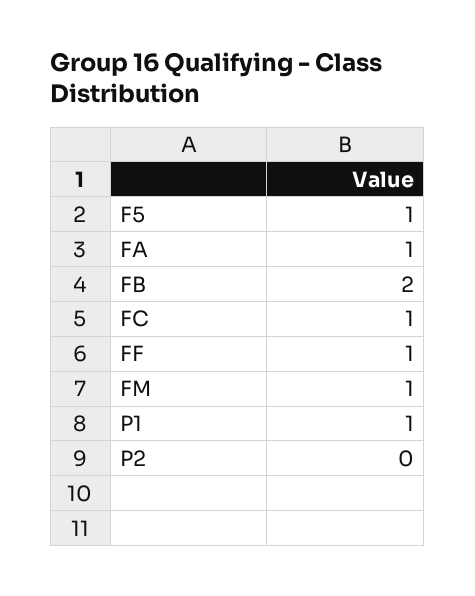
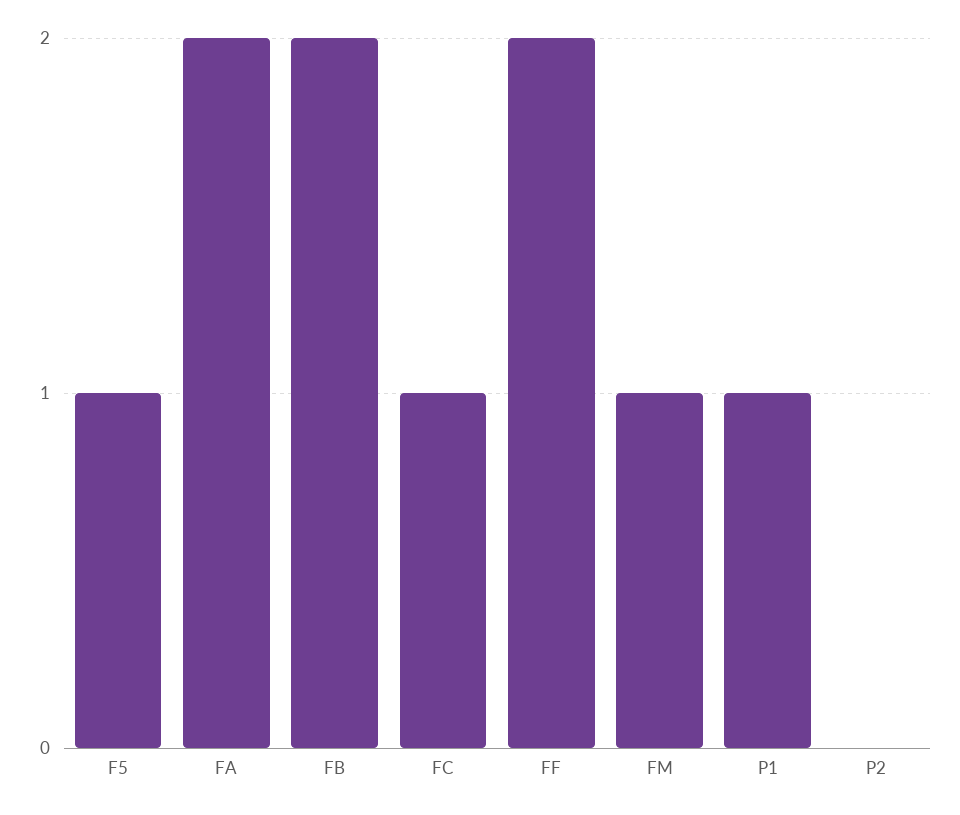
  {
    "F5": 1,
-   "FA": 1,
+   "FA": 2,
    "FB": 2,
    "FC": 1,
-   "FF": 1,
+   "FF": 2,
    "FM": 1,
    "P1": 1,
    "P2": 0
  }

